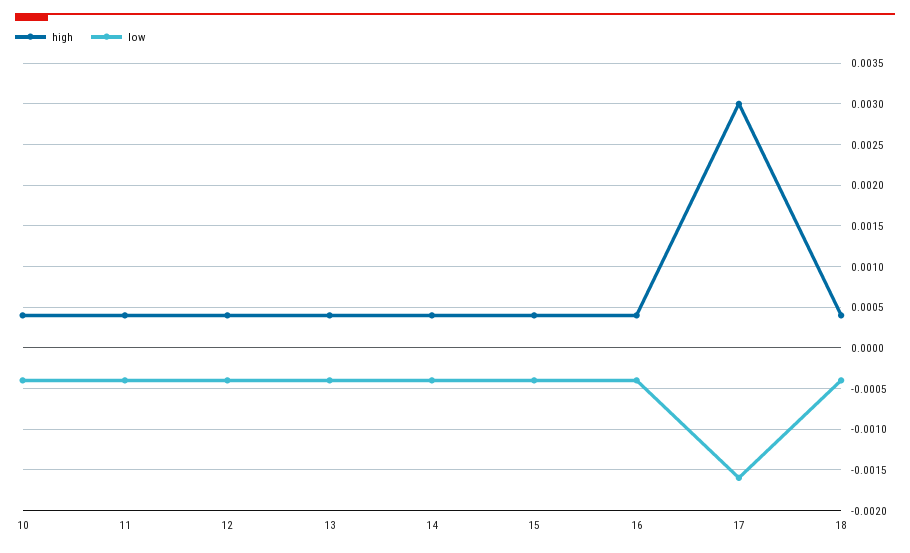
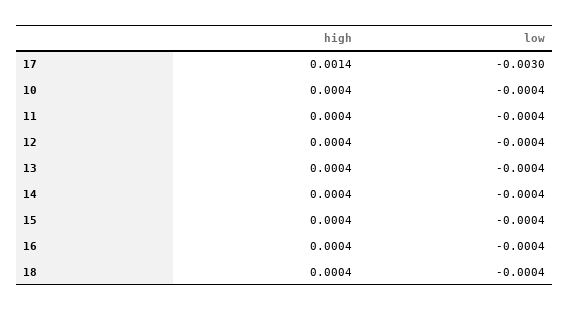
  {
    "high": {
      "10": 0.0004,
      "11": 0.0004,
      "12": 0.0004,
      "13": 0.0004,
      "14": 0.0004,
      "15": 0.0004,
      "16": 0.0004,
-     "17": 0.003,
+     "17": 0.0014,
      "18": 0.0004
    },
    "low": {
      "10": -0.0004,
      "11": -0.0004,
      "12": -0.0004,
      "13": -0.0004,
      "14": -0.0004,
      "15": -0.0004,
      "16": -0.0004,
-     "17": -0.0016,
+     "17": -0.003,
      "18": -0.0004
    }
  }

